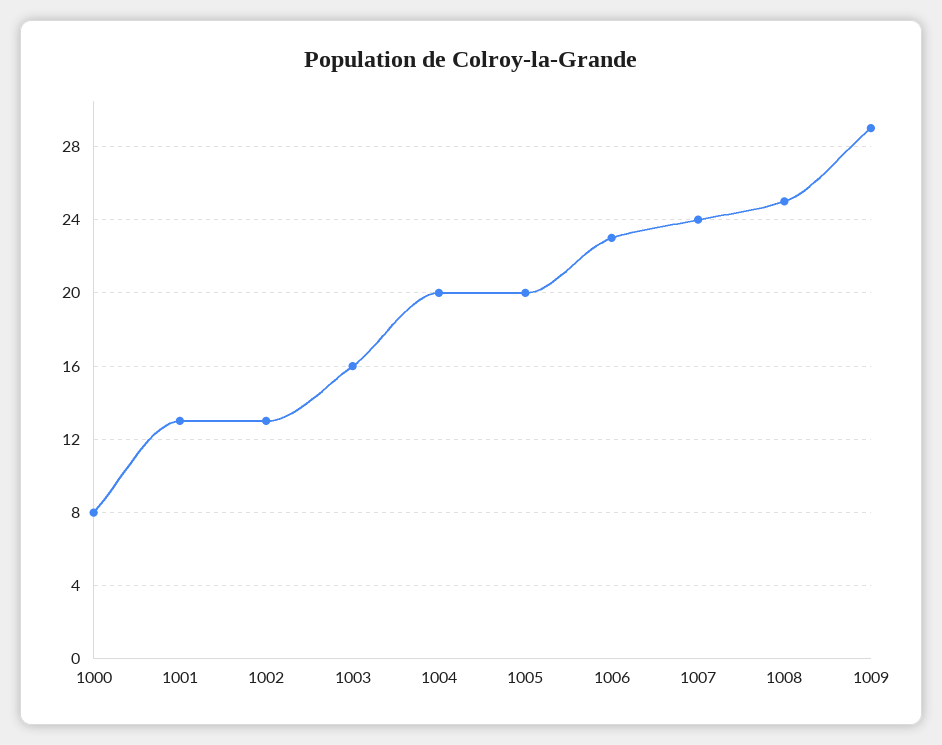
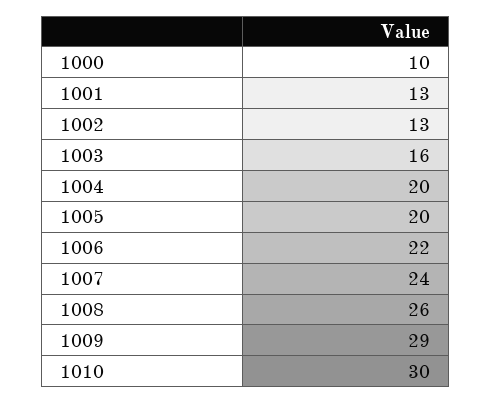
  {
-   "1000": 8,
+   "1000": 10,
    "1001": 13,
    "1002": 13,
    "1003": 16,
    "1004": 20,
    "1005": 20,
-   "1006": 23,
+   "1006": 22,
    "1007": 24,
-   "1008": 25,
+   "1008": 26,
-   "1009": 29
+   "1009": 29,
+   "1010": 30
  }

